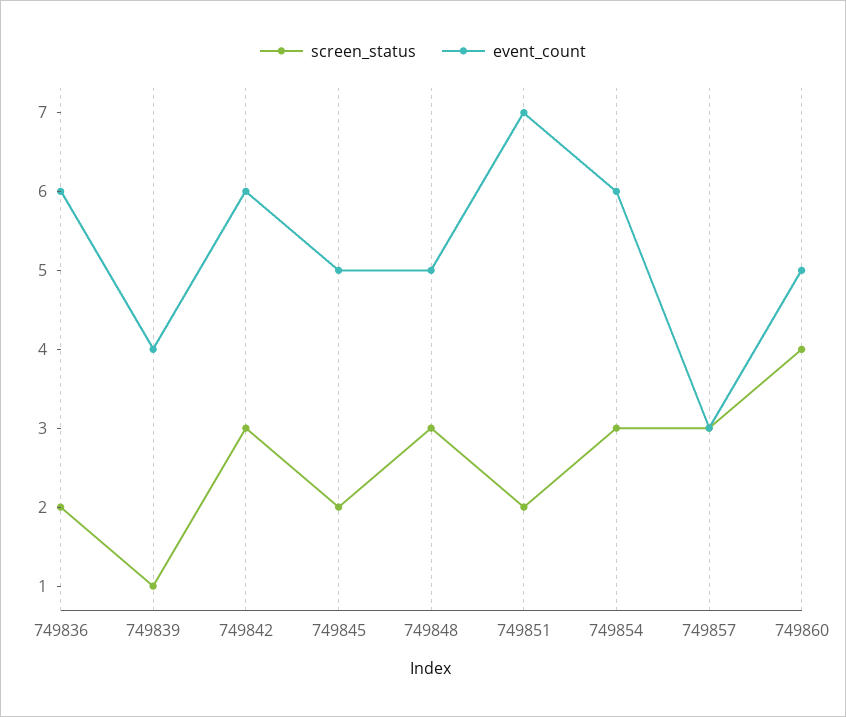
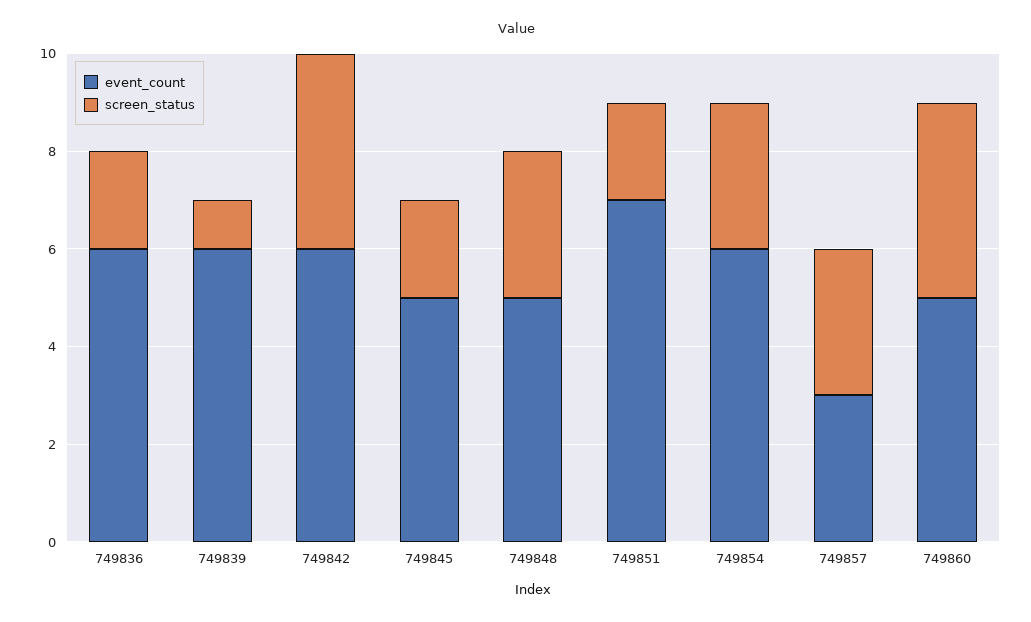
  {
    "screen_status": {
      "749836": 2,
      "749839": 1,
-     "749842": 3,
+     "749842": 4,
      "749845": 2,
      "749848": 3,
      "749851": 2,
      "749854": 3,
      "749857": 3,
      "749860": 4
    },
    "event_count": {
      "749836": 6,
-     "749839": 4,
+     "749839": 6,
      "749842": 6,
      "749845": 5,
      "749848": 5,
      "749851": 7,
      "749854": 6,
      "749857": 3,
      "749860": 5
    }
  }

